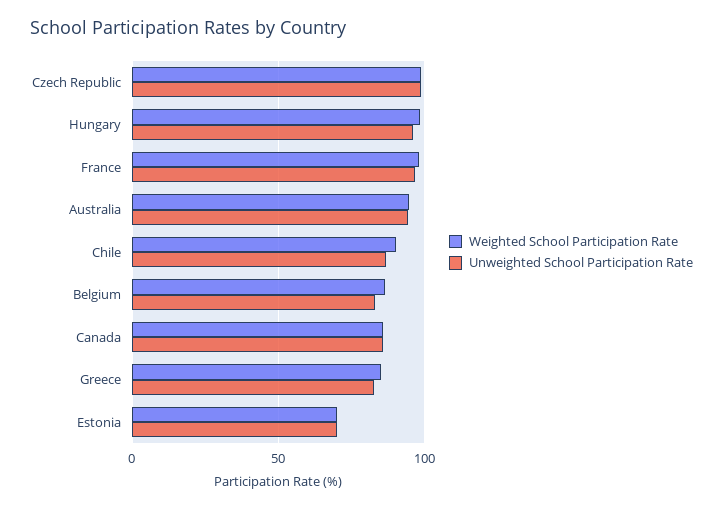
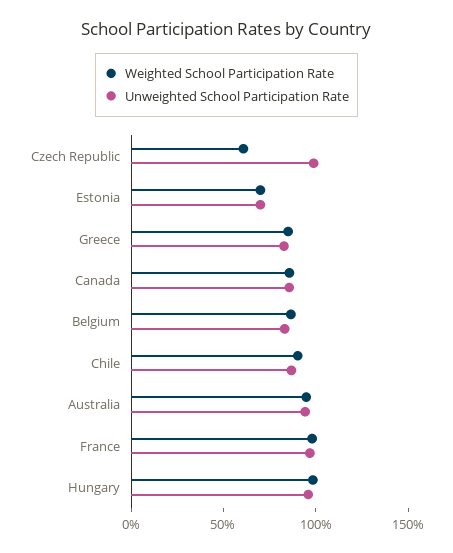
  {
    "Weighted School Participation Rate": {
-     "Czech Republic": 100,
+     "Czech Republic": 60,
      "Hungary": 100,
      "France": 100,
      "Australia": 95,
      "Chile": 90,
      "Belgium": 85,
      "Canada": 85,
      "Greece": 85,
      "Estonia": 70
    },
    "Unweighted School Participation Rate": {
      "Czech Republic": 100,
      "Hungary": 95,
      "France": 95,
      "Australia": 95,
      "Chile": 85,
      "Belgium": 85,
      "Canada": 85,
      "Greece": 85,
      "Estonia": 70
    }
  }

